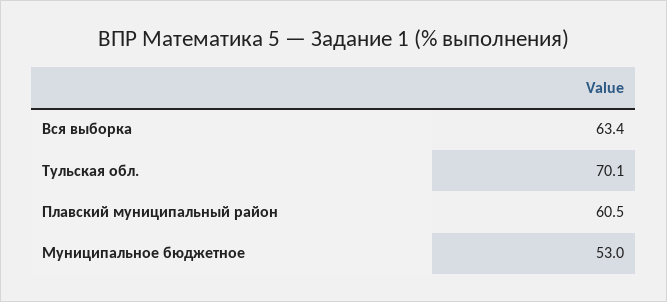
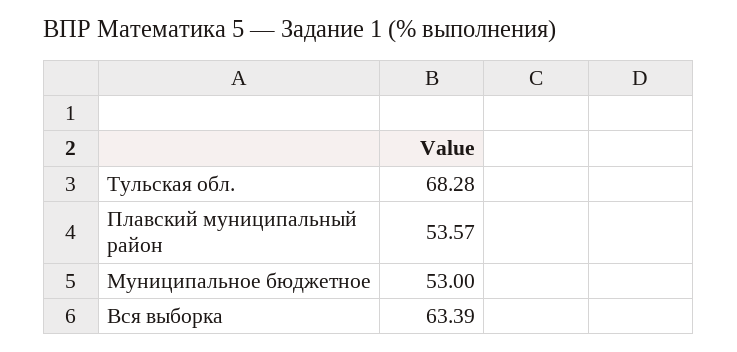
  {
    "Вся выборка": 63.39,
-   "Тульская обл.": 70.1,
+   "Тульская обл.": 68.28,
-   "Плавский муниципальный район": 60.5,
+   "Плавский муниципальный район": 53.57,
    "Муниципальное бюджетное": 53
  }

